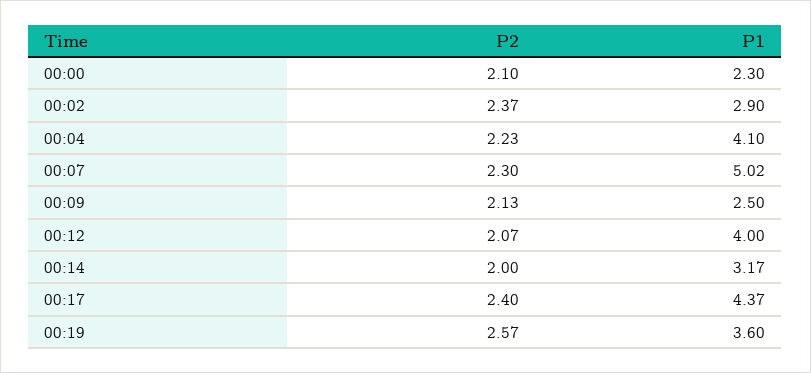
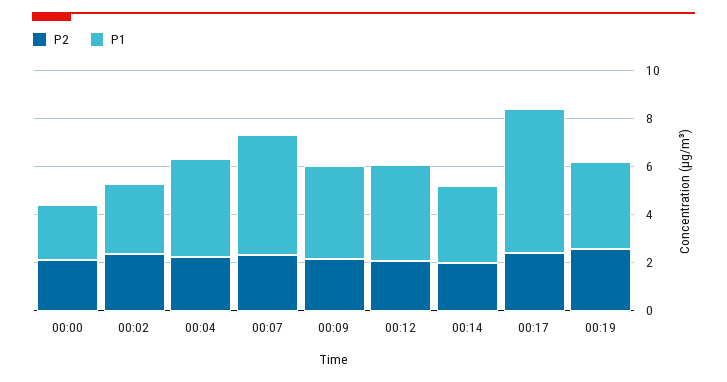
  {
    "P2": {
      "00:00": 2.1,
      "00:02": 2.37,
      "00:04": 2.23,
      "00:07": 2.3,
      "00:09": 2.13,
      "00:12": 2.07,
      "00:14": 2,
      "00:17": 2.4,
      "00:19": 2.57
    },
    "P1": {
      "00:00": 2.3,
      "00:02": 2.9,
      "00:04": 4.1,
      "00:07": 5.02,
-     "00:09": 2.5,
+     "00:09": 4,
      "00:12": 4,
      "00:14": 3.17,
-     "00:17": 4.37,
+     "00:17": 6,
      "00:19": 3.6
    }
  }

